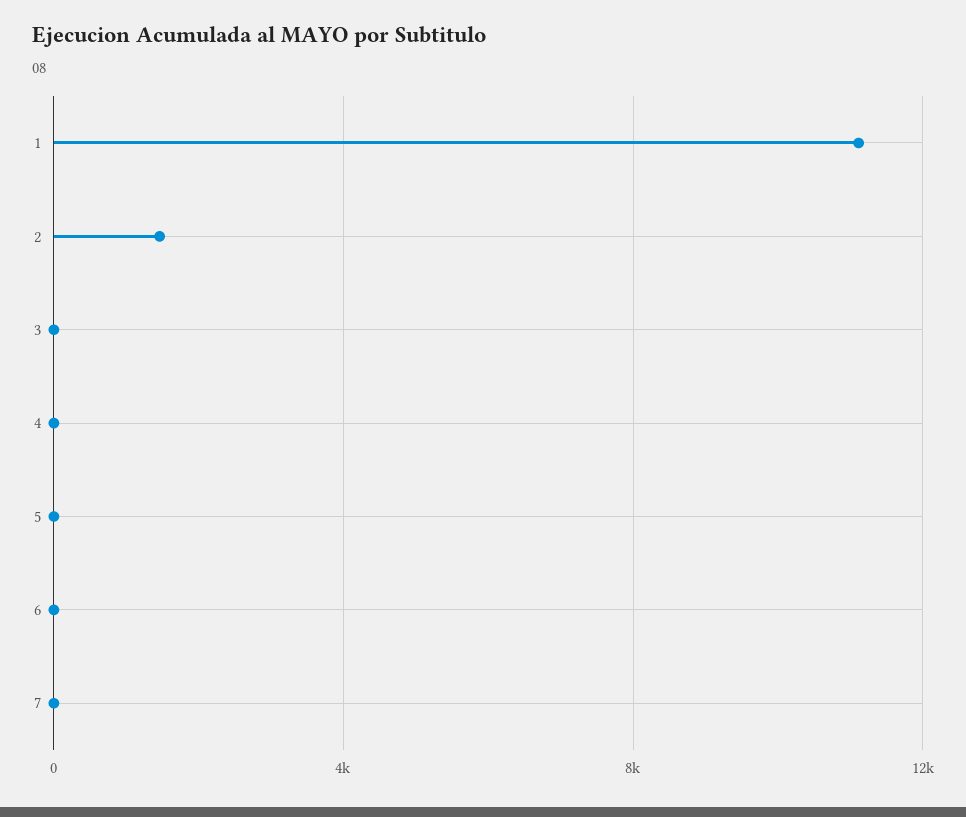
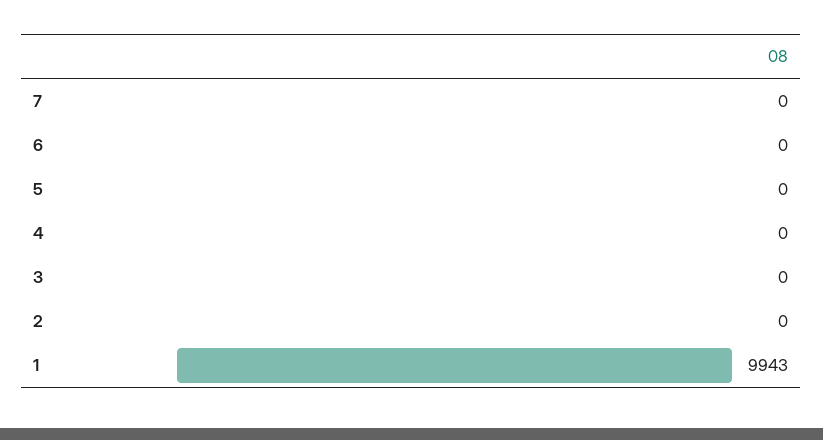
  {
-   "1": 11000,
+   "1": 9943,
-   "2": 1500,
+   "2": 0,
    "3": 0,
    "4": 0,
    "5": 0,
    "6": 0,
    "7": 0
  }

